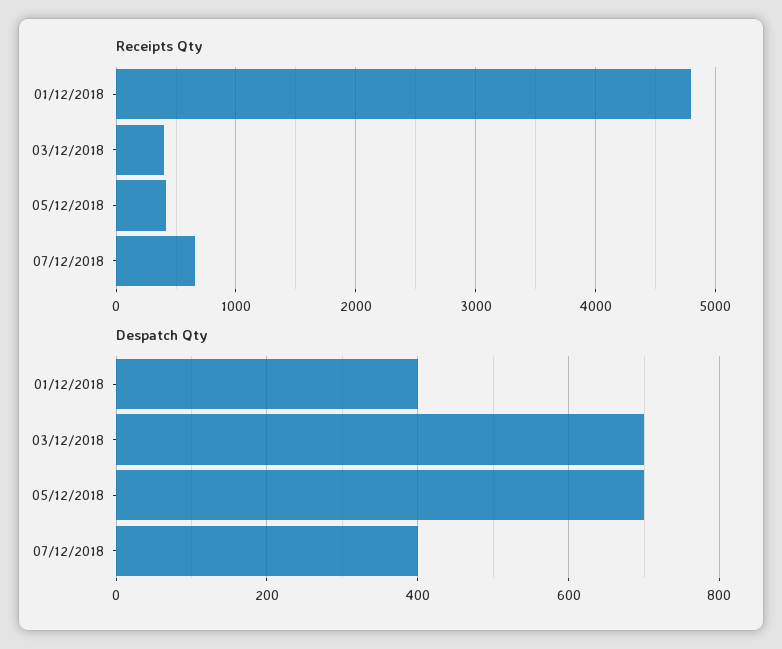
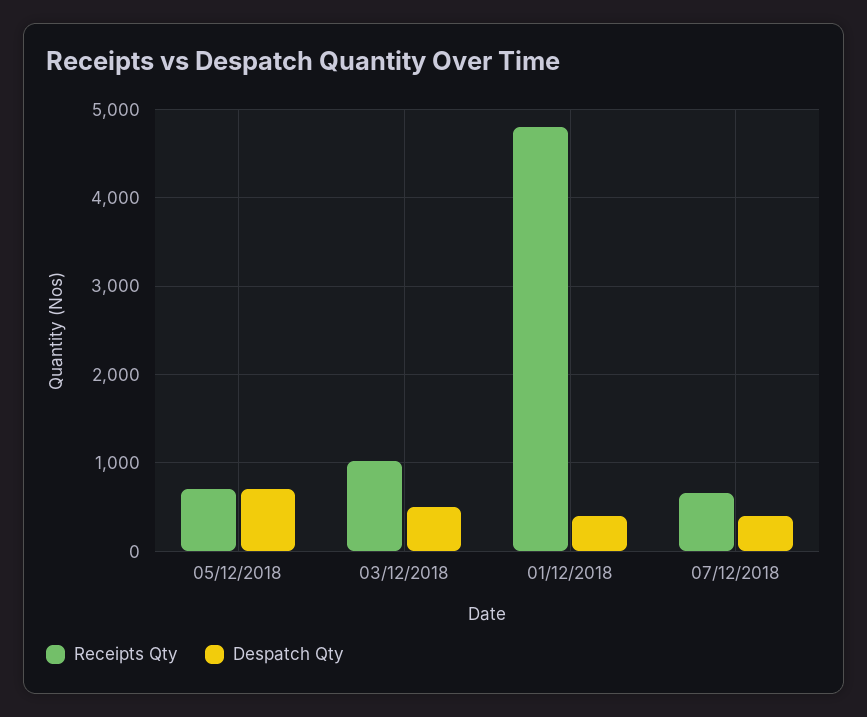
  {
    "Receipts Qty": {
      "01/12/2018": 4800,
-     "03/12/2018": 400,
+     "03/12/2018": 1000,
-     "05/12/2018": 400,
+     "05/12/2018": 700,
      "07/12/2018": 700
    },
    "Despatch Qty": {
      "01/12/2018": 400,
-     "03/12/2018": 700,
+     "03/12/2018": 500,
      "05/12/2018": 700,
      "07/12/2018": 400
    }
  }

